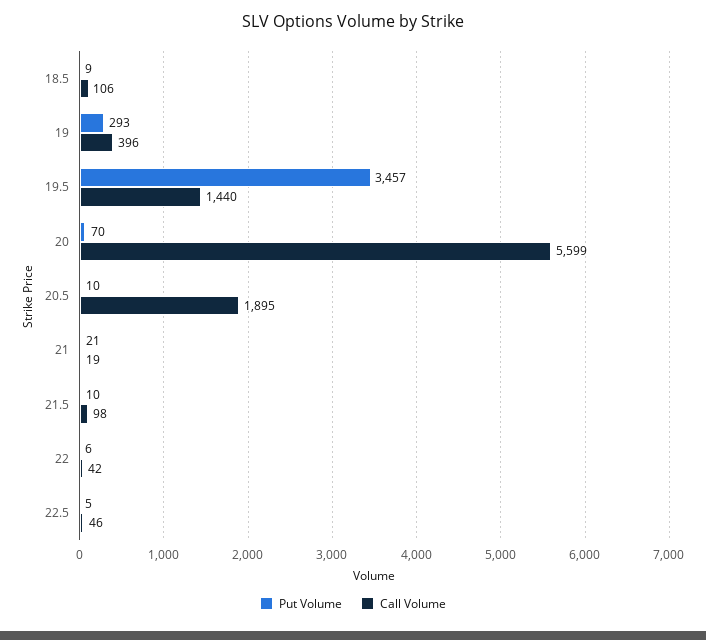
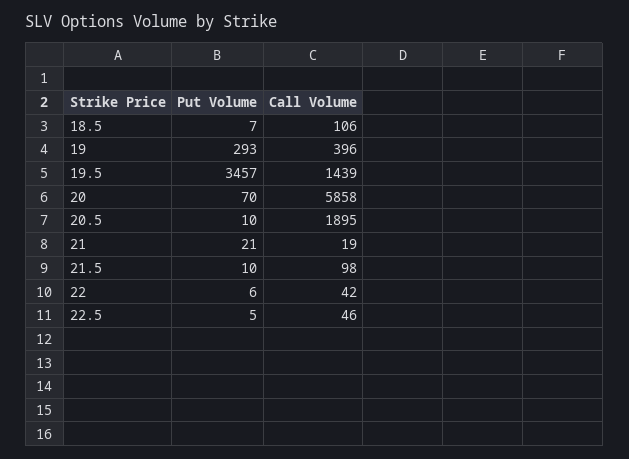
  {
    "Put Volume": {
-     "18.5": 9,
+     "18.5": 7,
      "19": 293,
      "19.5": 3457,
      "20": 70,
      "20.5": 10,
      "21": 21,
      "21.5": 10,
      "22": 6,
      "22.5": 5
    },
    "Call Volume": {
      "18.5": 106,
      "19": 396,
-     "19.5": 1440,
+     "19.5": 1439,
-     "20": 5599,
+     "20": 5858,
      "20.5": 1895,
      "21": 19,
      "21.5": 98,
      "22": 42,
      "22.5": 46
    }
  }

